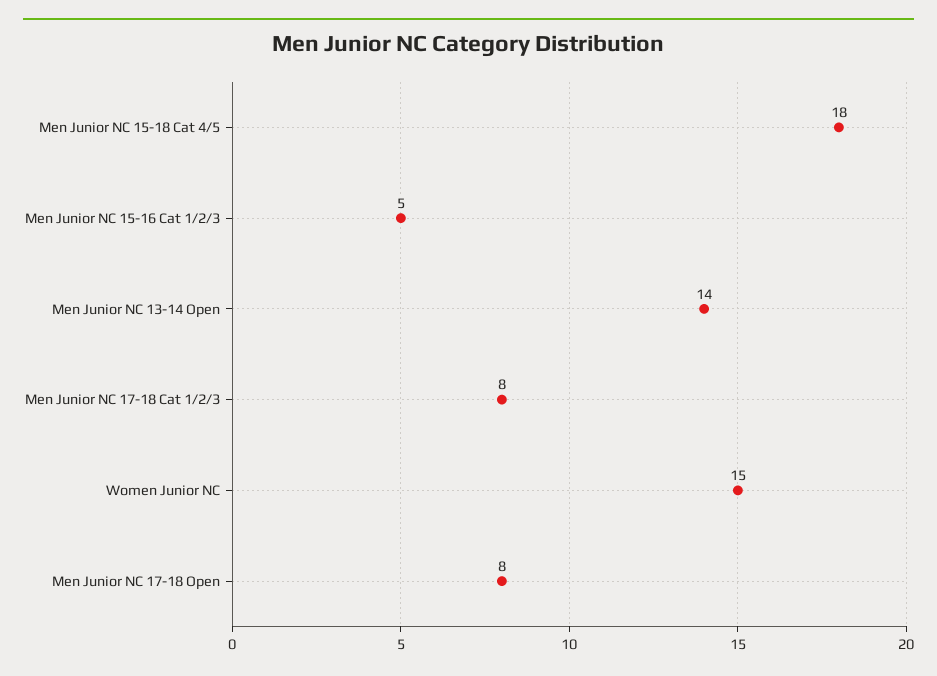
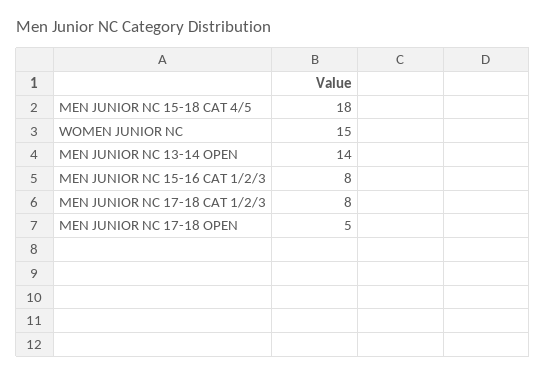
  {
    "Men Junior NC 15-18 Cat 4/5": 18,
-   "Men Junior NC 15-16 Cat 1/2/3": 5,
+   "Men Junior NC 15-16 Cat 1/2/3": 8,
    "Men Junior NC 13-14 Open": 14,
    "Men Junior NC 17-18 Cat 1/2/3": 8,
    "Women Junior NC": 15,
-   "Men Junior NC 17-18 Open": 8
+   "Men Junior NC 17-18 Open": 5
  }

